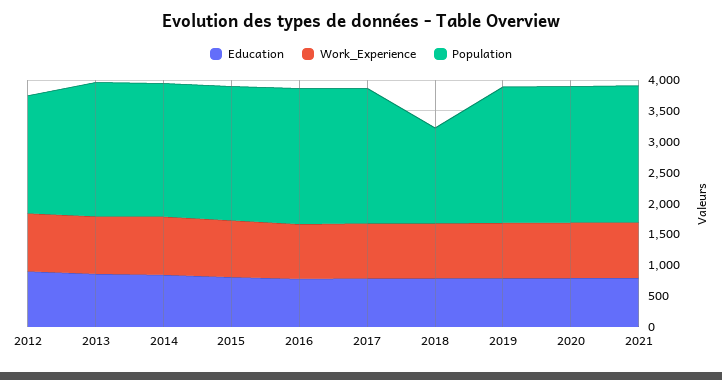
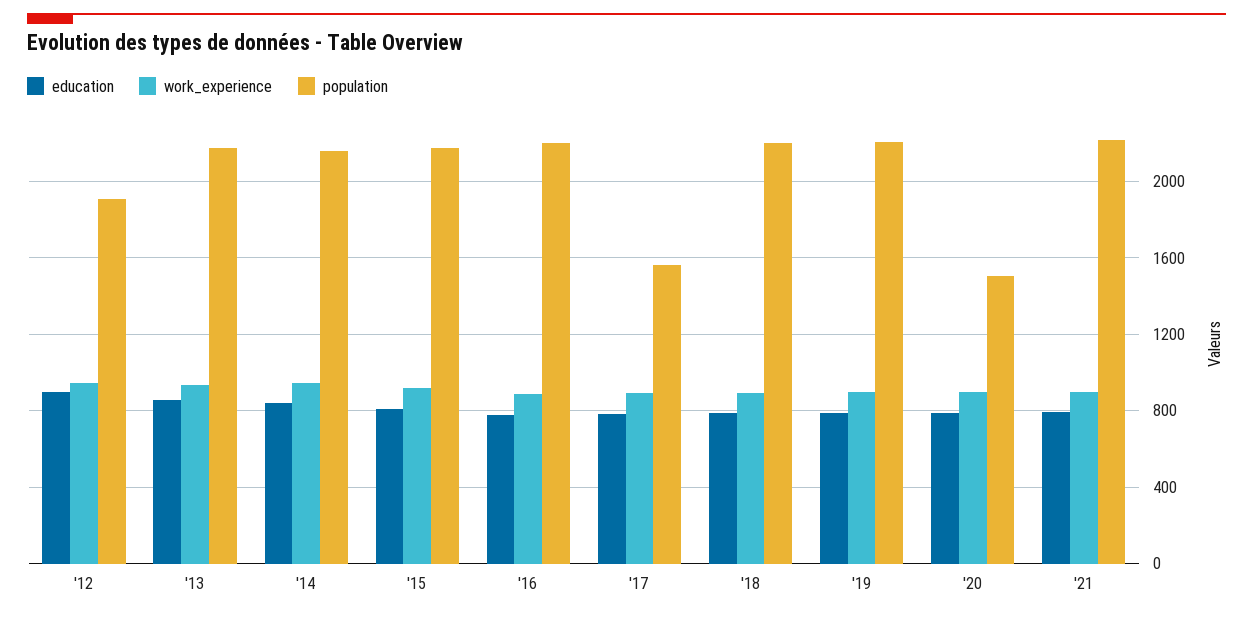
  {
    "Education": {
      "2012": 900,
      "2013": 850,
      "2014": 850,
      "2015": 800,
      "2016": 800,
      "2017": 800,
      "2018": 800,
      "2019": 800,
      "2020": 800,
      "2021": 800
    },
    "Work_Experience": {
      "2012": 950,
      "2013": 950,
      "2014": 950,
      "2015": 900,
      "2016": 900,
      "2017": 900,
      "2018": 900,
      "2019": 900,
      "2020": 900,
      "2021": 900
    },
    "Population": {
      "2012": 1900,
      "2013": 2150,
      "2014": 2150,
      "2015": 2150,
      "2016": 2200,
-     "2017": 2250,
+     "2017": 1550,
-     "2018": 1500,
+     "2018": 2200,
      "2019": 2200,
-     "2020": 2250,
+     "2020": 1500,
      "2021": 2200
    }
  }

